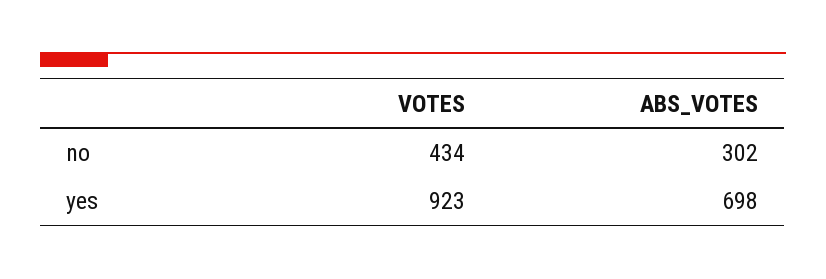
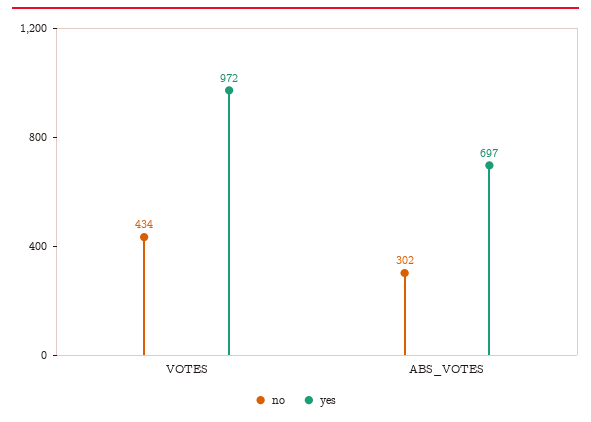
  {
    "no": {
      "VOTES": 434,
      "ABS_VOTES": 302
    },
    "yes": {
-     "VOTES": 923,
+     "VOTES": 972,
-     "ABS_VOTES": 698
+     "ABS_VOTES": 697
    }
  }

